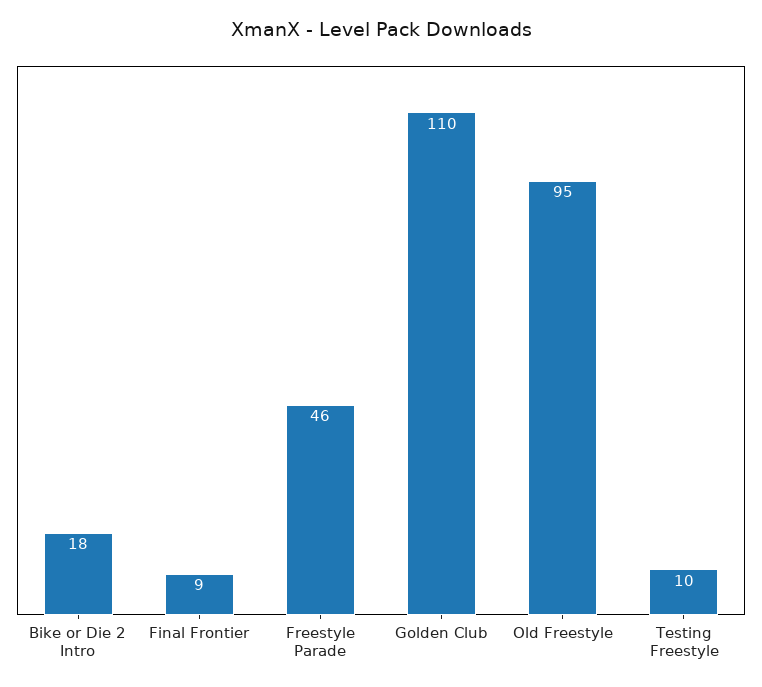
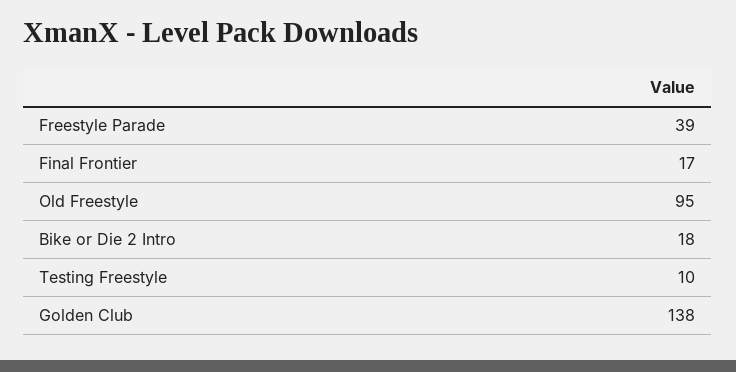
  {
    "Bike or Die 2 Intro": 18,
-   "Final Frontier": 9,
+   "Final Frontier": 17,
-   "Freestyle Parade": 46,
+   "Freestyle Parade": 39,
-   "Golden Club": 110,
+   "Golden Club": 138,
    "Old Freestyle": 95,
    "Testing Freestyle": 10
  }

